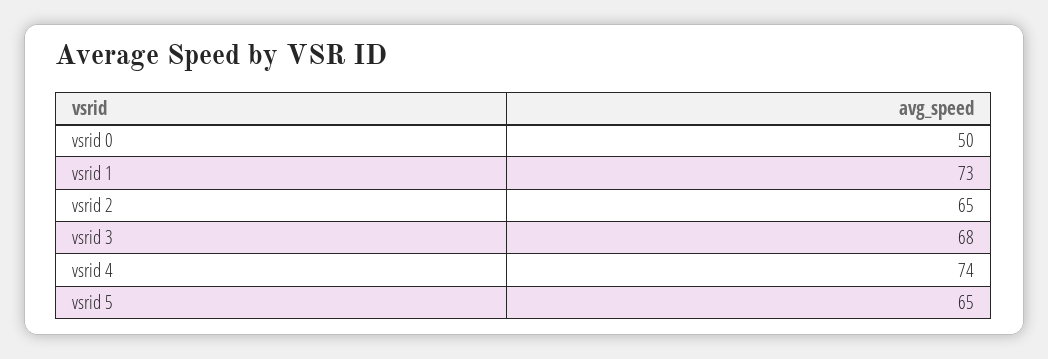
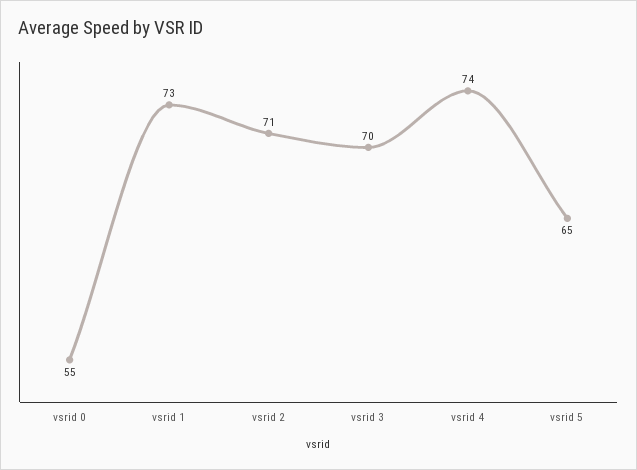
  {
-   "vsrid 0": 50,
+   "vsrid 0": 55,
    "vsrid 1": 73,
-   "vsrid 2": 65,
+   "vsrid 2": 71,
-   "vsrid 3": 68,
+   "vsrid 3": 70,
    "vsrid 4": 74,
    "vsrid 5": 65
  }

